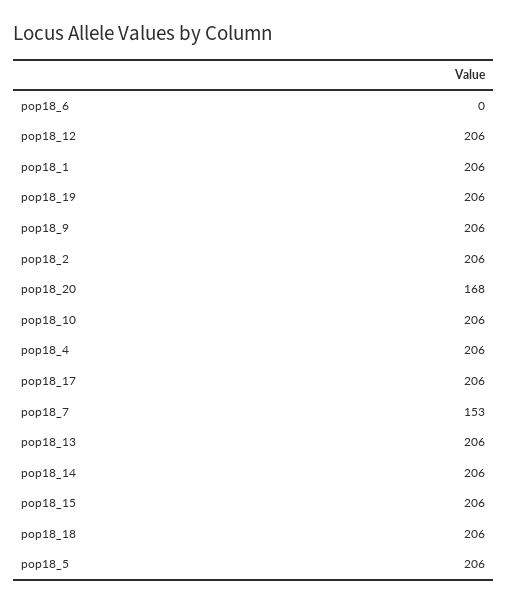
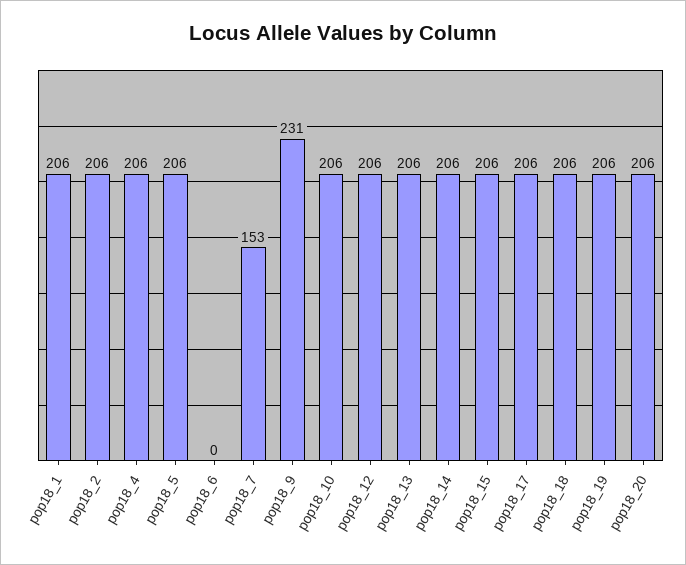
  {
    "pop18_6": 0,
    "pop18_12": 206,
    "pop18_1": 206,
    "pop18_19": 206,
-   "pop18_9": 206,
+   "pop18_9": 231,
    "pop18_2": 206,
-   "pop18_20": 168,
+   "pop18_20": 206,
    "pop18_10": 206,
    "pop18_4": 206,
    "pop18_17": 206,
    "pop18_7": 153,
    "pop18_13": 206,
    "pop18_14": 206,
    "pop18_15": 206,
    "pop18_18": 206,
    "pop18_5": 206
  }

